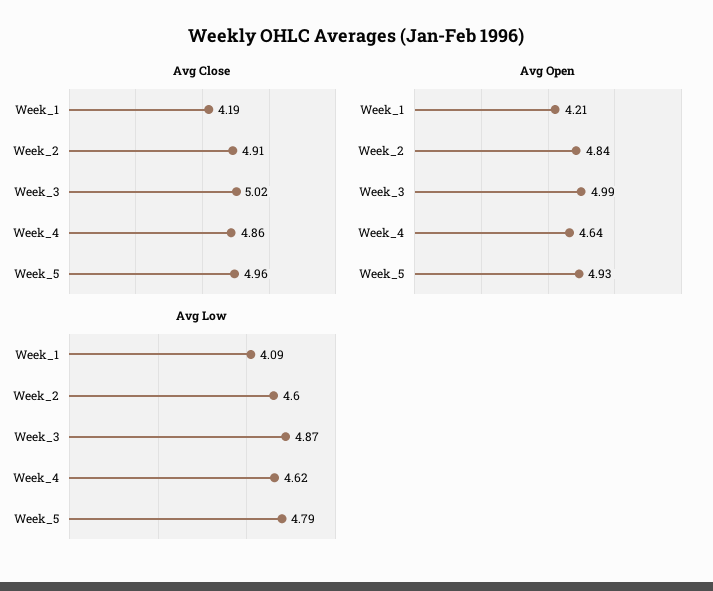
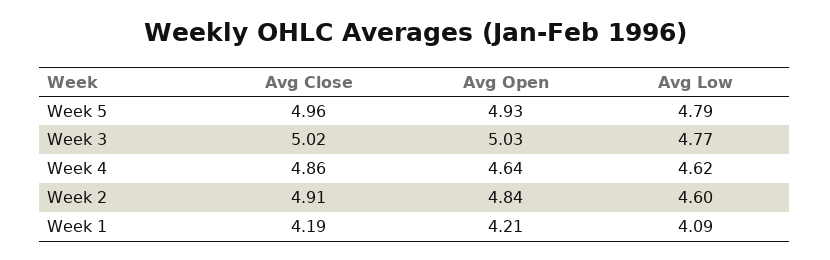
  {
    "Avg Close": {
      "Week_1": 4.19,
      "Week_2": 4.91,
      "Week_3": 5.02,
      "Week_4": 4.86,
      "Week_5": 4.96
    },
    "Avg Open": {
      "Week_1": 4.21,
      "Week_2": 4.84,
-     "Week_3": 4.99,
+     "Week_3": 5.03,
      "Week_4": 4.64,
      "Week_5": 4.93
    },
    "Avg Low": {
      "Week_1": 4.09,
      "Week_2": 4.6,
-     "Week_3": 4.87,
+     "Week_3": 4.77,
      "Week_4": 4.62,
      "Week_5": 4.79
    }
  }

